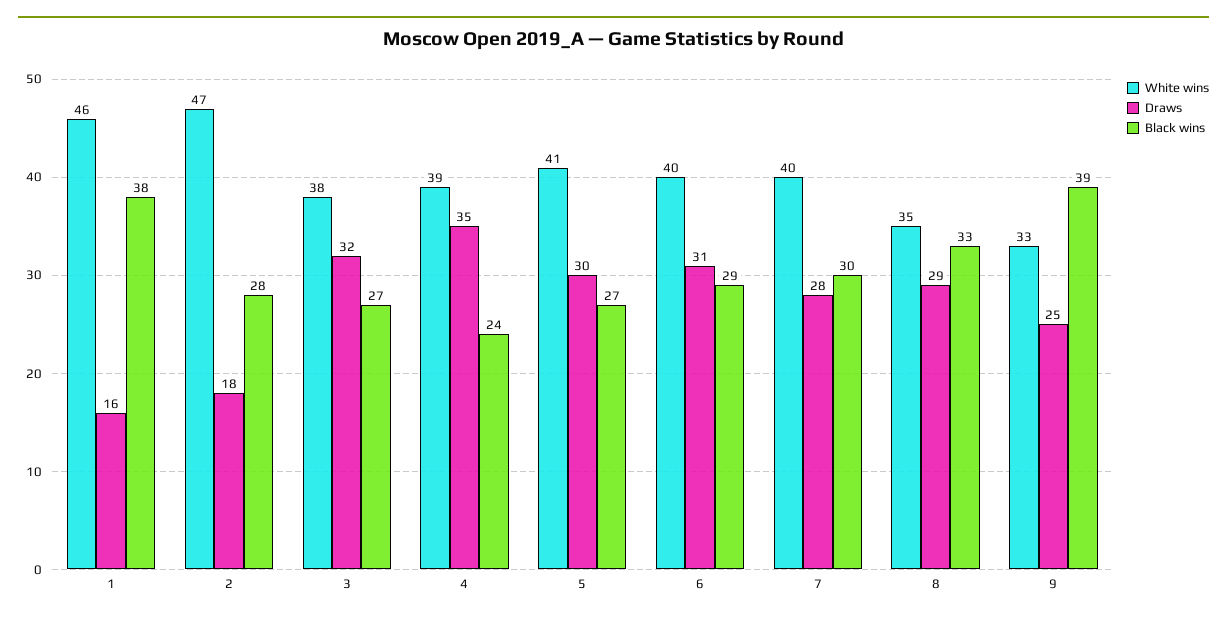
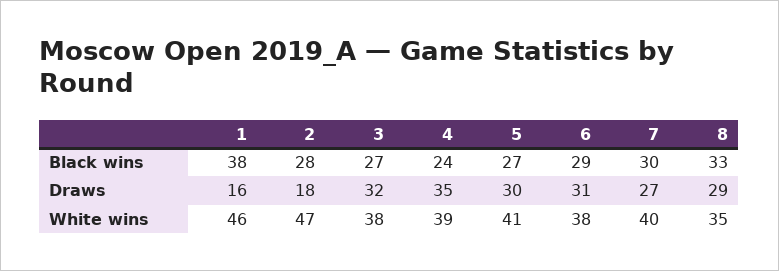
  {
    "White wins": {
      "1": 46,
      "2": 47,
      "3": 38,
      "4": 39,
      "5": 41,
-     "6": 40,
+     "6": 38,
      "7": 40,
-     "8": 35,
+     "8": 35
-     "9": 33
    },
    "Draws": {
      "1": 16,
      "2": 18,
      "3": 32,
      "4": 35,
      "5": 30,
      "6": 31,
-     "7": 28,
+     "7": 27,
-     "8": 29,
+     "8": 29
-     "9": 25
    },
    "Black wins": {
      "1": 38,
      "2": 28,
      "3": 27,
      "4": 24,
      "5": 27,
      "6": 29,
      "7": 30,
-     "8": 33,
+     "8": 33
-     "9": 39
    }
  }

